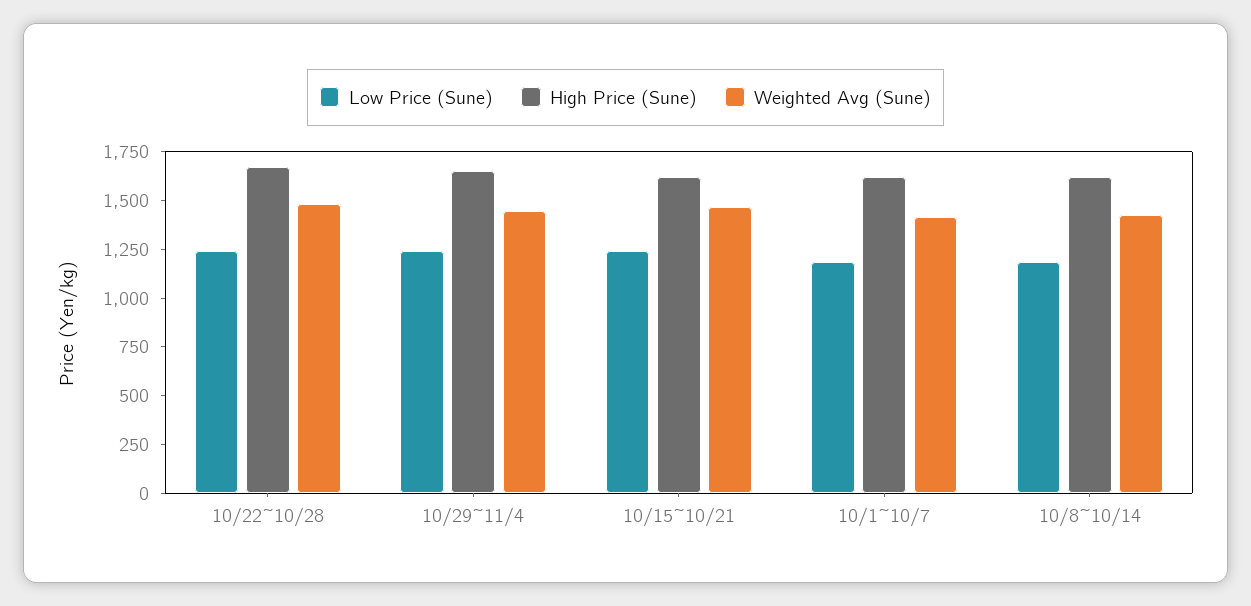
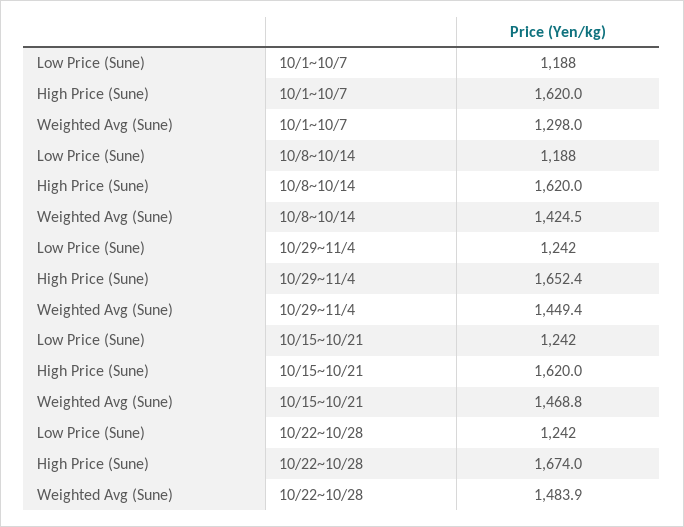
  {
    "Low Price (Sune)": {
      "10/22~10/28": 1242,
      "10/29~11/4": 1242,
      "10/15~10/21": 1242,
      "10/1~10/7": 1188,
      "10/8~10/14": 1188
    },
    "High Price (Sune)": {
      "10/22~10/28": 1674,
      "10/29~11/4": 1652.4,
      "10/15~10/21": 1620,
      "10/1~10/7": 1620,
      "10/8~10/14": 1620
    },
    "Weighted Avg (Sune)": {
      "10/22~10/28": 1483.9,
      "10/29~11/4": 1449.4,
      "10/15~10/21": 1468.8,
-     "10/1~10/7": 1400,
+     "10/1~10/7": 1298,
      "10/8~10/14": 1424.5
    }
  }

